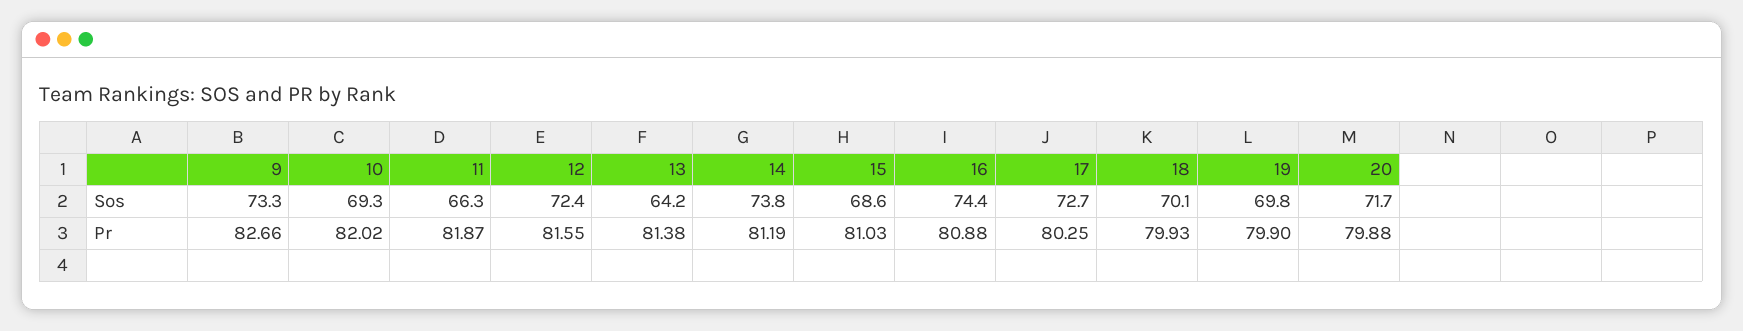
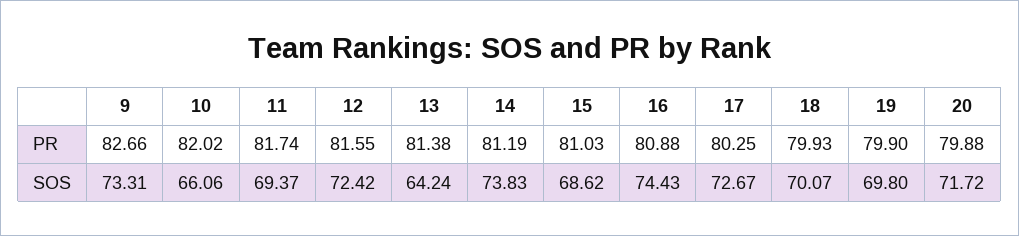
  {
    "9": {
      "Sos": 73.31,
      "Pr": 82.66
    },
    "10": {
-     "Sos": 69.3,
+     "Sos": 66.06,
      "Pr": 82.02
    },
    "11": {
-     "Sos": 66.3,
+     "Sos": 69.37,
-     "Pr": 81.87
+     "Pr": 81.74
    },
    "12": {
      "Sos": 72.42,
      "Pr": 81.55
    },
    "13": {
      "Sos": 64.24,
      "Pr": 81.38
    },
    "14": {
      "Sos": 73.83,
      "Pr": 81.19
    },
    "15": {
      "Sos": 68.62,
      "Pr": 81.03
    },
    "16": {
      "Sos": 74.43,
      "Pr": 80.88
    },
    "17": {
      "Sos": 72.67,
      "Pr": 80.25
    },
    "18": {
      "Sos": 70.07,
      "Pr": 79.93
    },
    "19": {
      "Sos": 69.8,
      "Pr": 79.9
    },
    "20": {
      "Sos": 71.72,
      "Pr": 79.88
    }
  }

